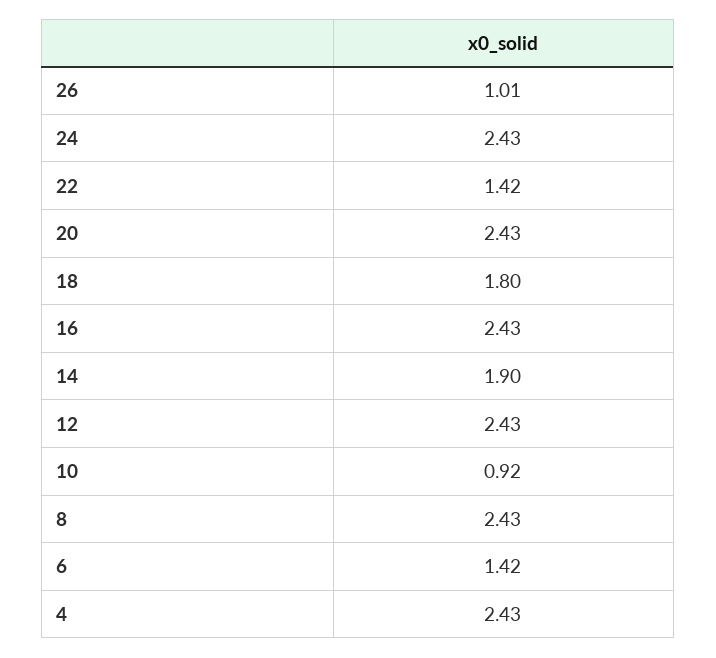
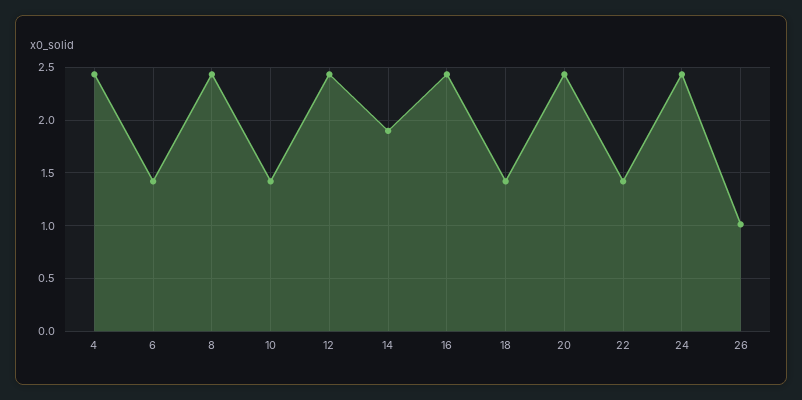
  {
    "26": 1.01,
    "24": 2.43,
    "22": 1.42,
    "20": 2.43,
-   "18": 1.8,
+   "18": 1.4,
    "16": 2.43,
    "14": 1.9,
    "12": 2.43,
-   "10": 0.92,
+   "10": 1.4,
    "8": 2.43,
    "6": 1.42,
    "4": 2.43
  }

